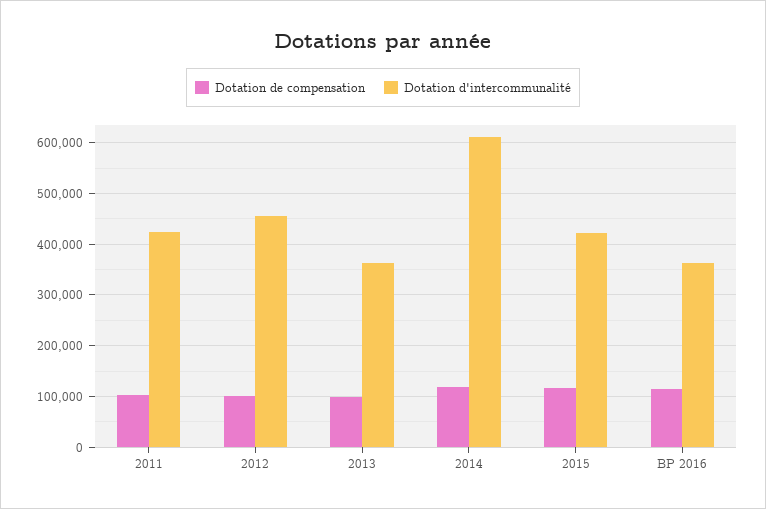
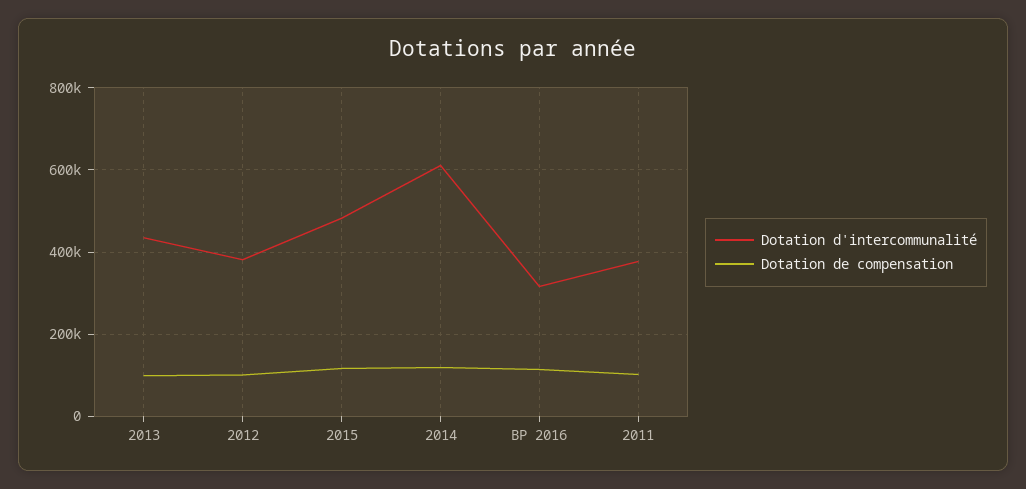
  {
    "Dotation de compensation": {
      "2011": 100000,
      "2012": 100000,
      "2013": 100000,
      "2014": 120000,
      "2015": 120000,
      "BP 2016": 120000
    },
    "Dotation d'intercommunalité": {
-     "2011": 420000,
+     "2011": 380000,
-     "2012": 460000,
+     "2012": 380000,
-     "2013": 360000,
+     "2013": 440000,
      "2014": 620000,
-     "2015": 420000,
+     "2015": 480000,
-     "BP 2016": 360000
+     "BP 2016": 320000
    }
  }

